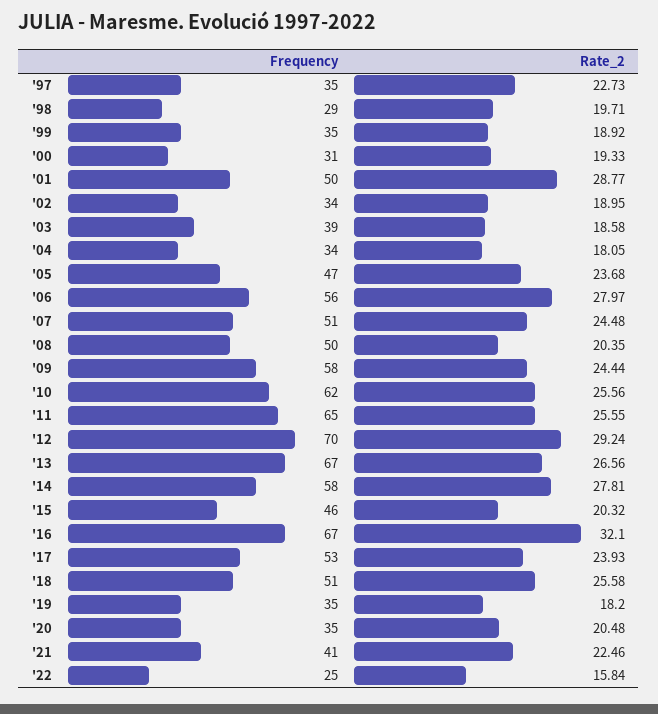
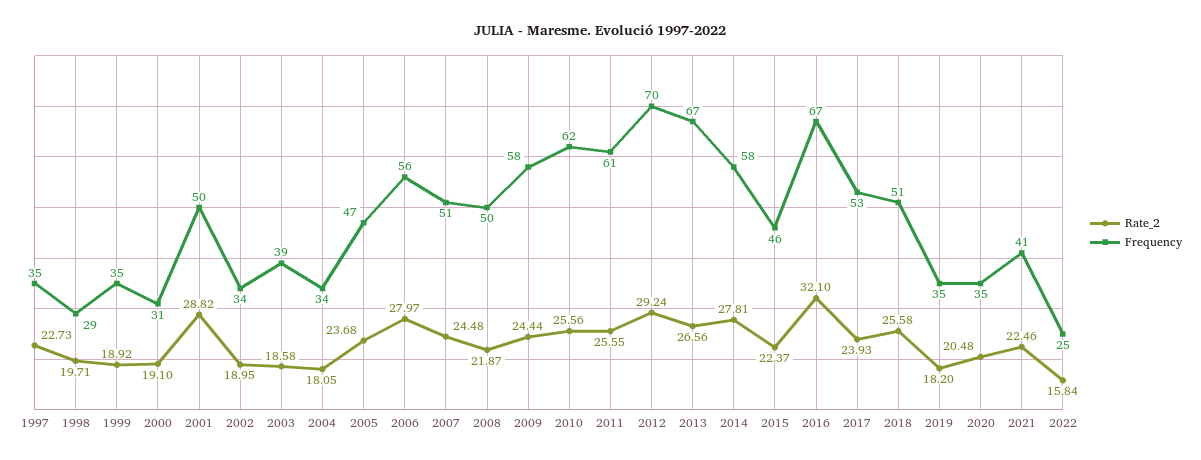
  {
    "Frequency": {
      "'97": 35,
      "'98": 29,
      "'99": 35,
      "'00": 31,
      "'01": 50,
      "'02": 34,
      "'03": 39,
      "'04": 34,
      "'05": 47,
      "'06": 56,
      "'07": 51,
      "'08": 50,
      "'09": 58,
      "'10": 62,
-     "'11": 65,
+     "'11": 61,
      "'12": 70,
      "'13": 67,
      "'14": 58,
      "'15": 46,
      "'16": 67,
      "'17": 53,
      "'18": 51,
      "'19": 35,
      "'20": 35,
      "'21": 41,
      "'22": 25
    },
    "Rate_2": {
      "'97": 22.73,
      "'98": 19.71,
      "'99": 18.92,
-     "'00": 19.33,
+     "'00": 19.1,
-     "'01": 28.77,
+     "'01": 28.82,
      "'02": 18.95,
      "'03": 18.58,
      "'04": 18.05,
      "'05": 23.68,
      "'06": 27.97,
      "'07": 24.48,
-     "'08": 20.35,
+     "'08": 21.87,
      "'09": 24.44,
      "'10": 25.56,
      "'11": 25.55,
      "'12": 29.24,
      "'13": 26.56,
      "'14": 27.81,
-     "'15": 20.32,
+     "'15": 22.37,
      "'16": 32.1,
      "'17": 23.93,
      "'18": 25.58,
      "'19": 18.2,
      "'20": 20.48,
      "'21": 22.46,
      "'22": 15.84
    }
  }

